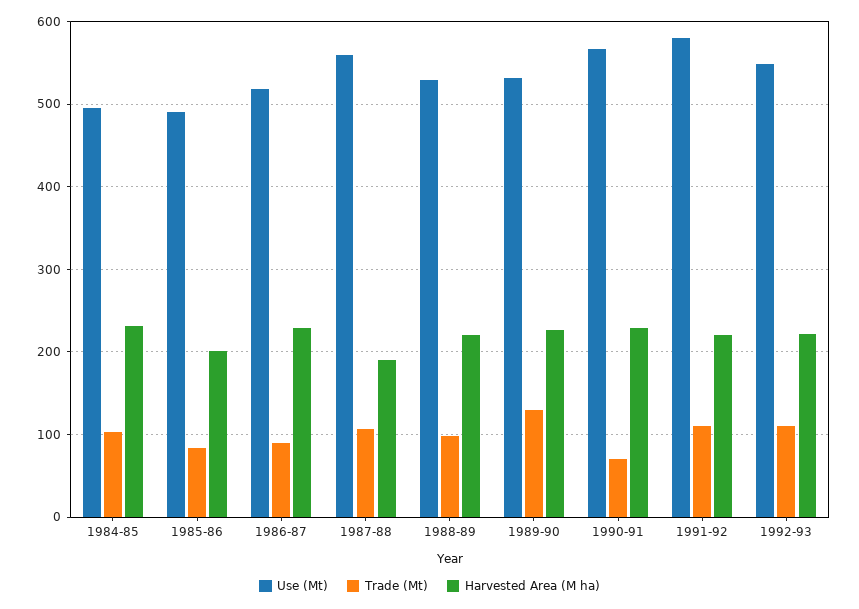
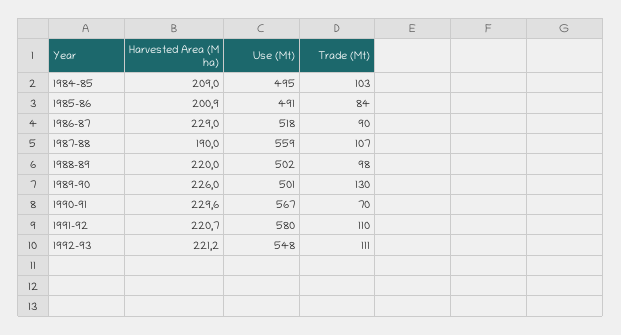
  {
    "Use (Mt)": {
      "1984-85": 495,
      "1985-86": 491,
      "1986-87": 518,
      "1987-88": 559,
-     "1988-89": 530,
+     "1988-89": 502,
-     "1989-90": 530,
+     "1989-90": 501,
      "1990-91": 567,
      "1991-92": 580,
      "1992-93": 548
    },
    "Trade (Mt)": {
      "1984-85": 103,
      "1985-86": 84,
      "1986-87": 90,
      "1987-88": 107,
      "1988-89": 98,
      "1989-90": 130,
      "1990-91": 70,
      "1991-92": 110,
      "1992-93": 111
    },
    "Harvested Area (M ha)": {
-     "1984-85": 230,
+     "1984-85": 209,
      "1985-86": 200.9,
      "1986-87": 229,
      "1987-88": 190,
      "1988-89": 220,
      "1989-90": 226,
      "1990-91": 229.6,
      "1991-92": 220.7,
      "1992-93": 221.2
    }
  }

